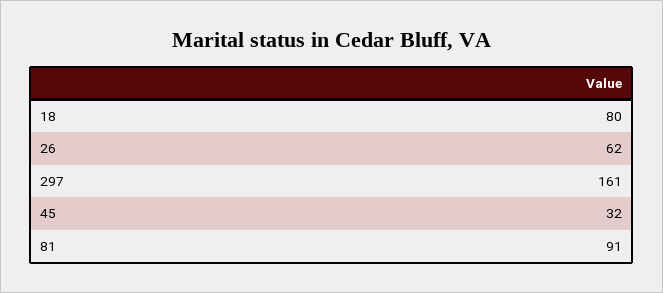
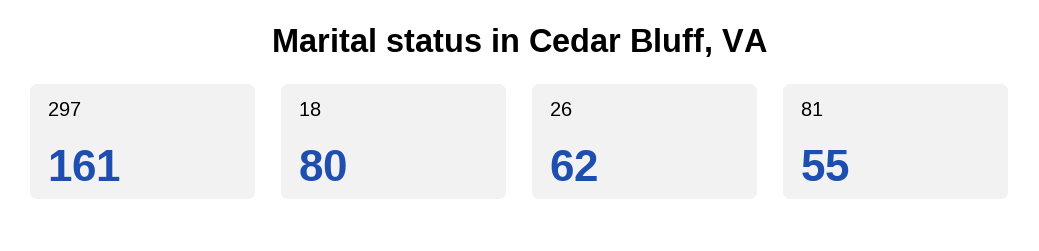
  {
    "18": 80,
    "26": 62,
    "297": 161,
-   "45": 32,
-   "81": 91
+   "81": 55
  }

